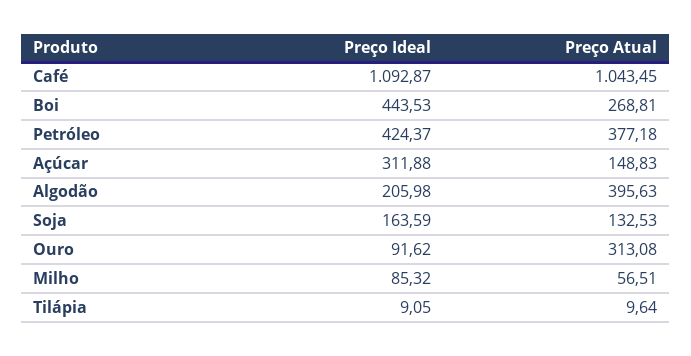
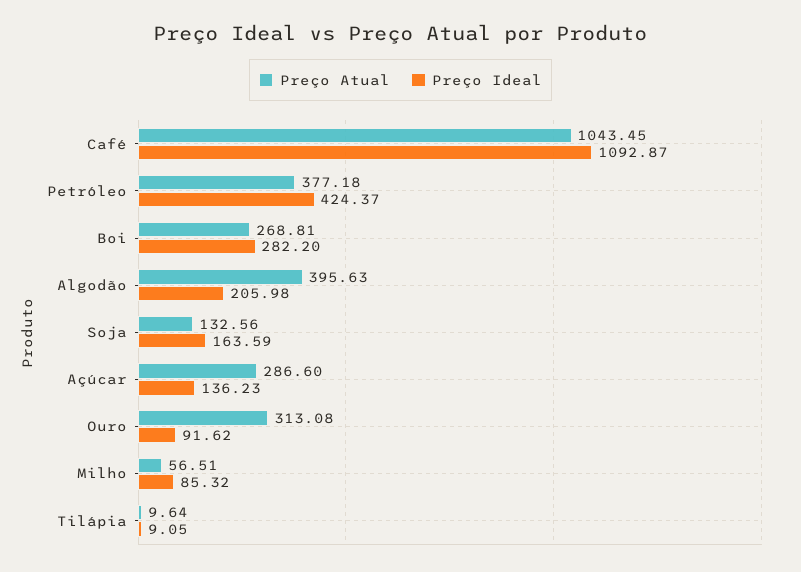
  {
    "Preço Ideal": {
      "Café": 1092.87,
-     "Boi": 443.53,
+     "Boi": 282.2,
      "Petróleo": 424.37,
-     "Açúcar": 311.88,
+     "Açúcar": 136.23,
      "Algodão": 205.98,
      "Soja": 163.59,
      "Ouro": 91.62,
      "Milho": 85.32,
      "Tilápia": 9.05
    },
    "Preço Atual": {
      "Café": 1043.45,
      "Boi": 268.81,
      "Petróleo": 377.18,
-     "Açúcar": 148.83,
+     "Açúcar": 286.6,
      "Algodão": 395.63,
-     "Soja": 132.53,
+     "Soja": 132.56,
      "Ouro": 313.08,
      "Milho": 56.51,
      "Tilápia": 9.64
    }
  }

